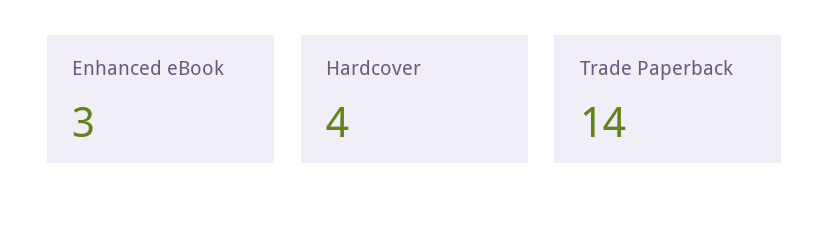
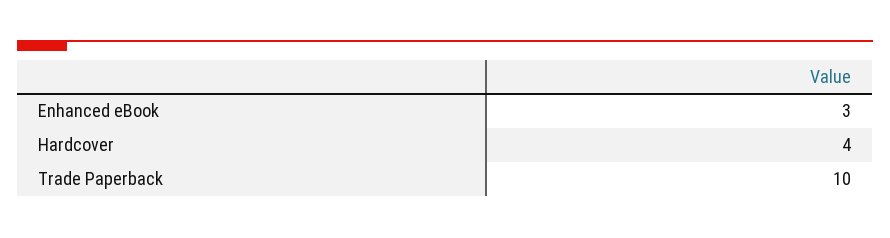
  {
    "Enhanced eBook": 3,
    "Hardcover": 4,
-   "Trade Paperback": 14
+   "Trade Paperback": 10
  }

